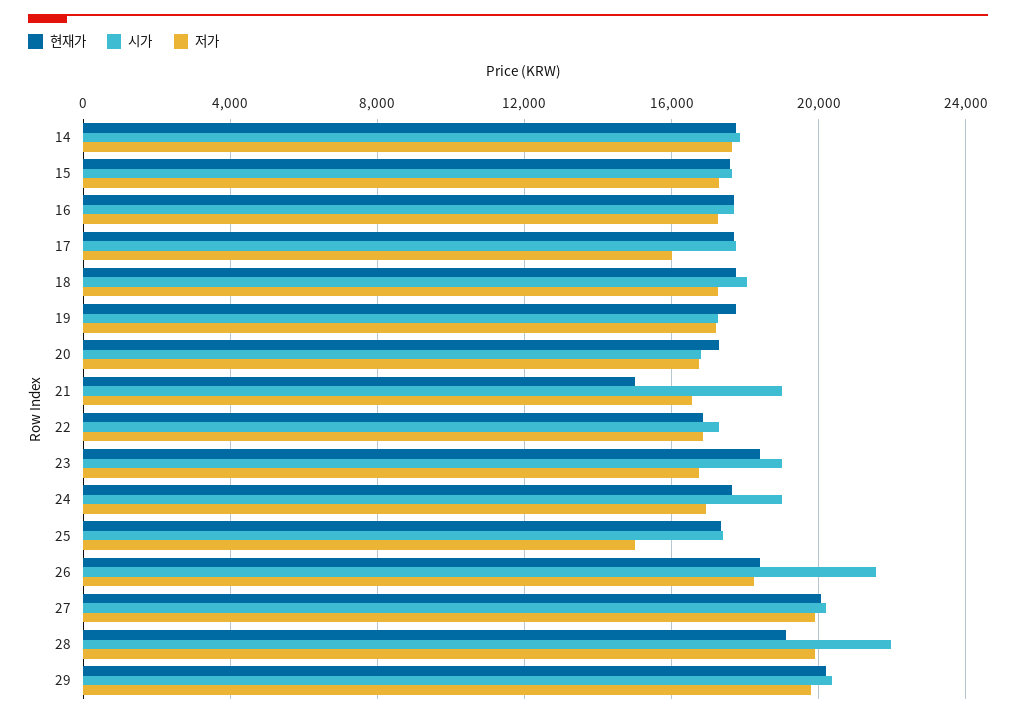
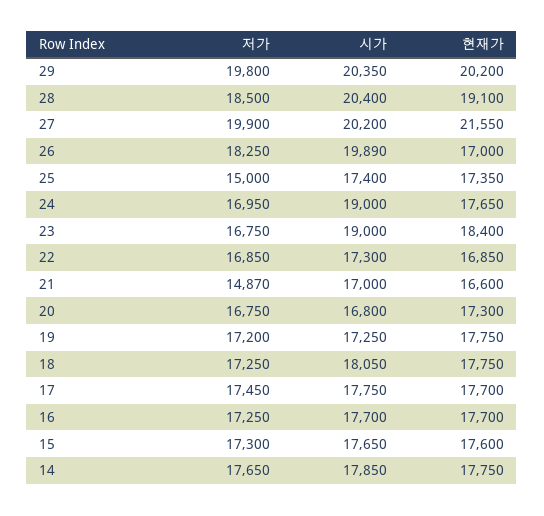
  {
    "현재가": {
      "14": 17750,
      "15": 17600,
      "16": 17700,
      "17": 17700,
      "18": 17750,
      "19": 17750,
      "20": 17300,
-     "21": 15000,
+     "21": 16600,
      "22": 16850,
      "23": 18400,
      "24": 17650,
      "25": 17350,
-     "26": 18500,
+     "26": 17000,
-     "27": 20000,
+     "27": 21550,
      "28": 19100,
      "29": 20200
    },
    "시가": {
      "14": 17850,
      "15": 17650,
      "16": 17700,
      "17": 17750,
      "18": 18050,
      "19": 17250,
      "20": 16800,
-     "21": 19000,
+     "21": 17000,
      "22": 17300,
      "23": 19000,
      "24": 19000,
      "25": 17400,
-     "26": 21500,
+     "26": 19890,
      "27": 20200,
-     "28": 22000,
+     "28": 20400,
      "29": 20350
    },
    "저가": {
      "14": 17650,
      "15": 17300,
      "16": 17250,
-     "17": 16000,
+     "17": 17450,
      "18": 17250,
      "19": 17200,
      "20": 16750,
-     "21": 16500,
+     "21": 14870,
      "22": 16850,
      "23": 16750,
      "24": 16950,
      "25": 15000,
      "26": 18250,
      "27": 19900,
-     "28": 20000,
+     "28": 18500,
      "29": 19800
    }
  }

